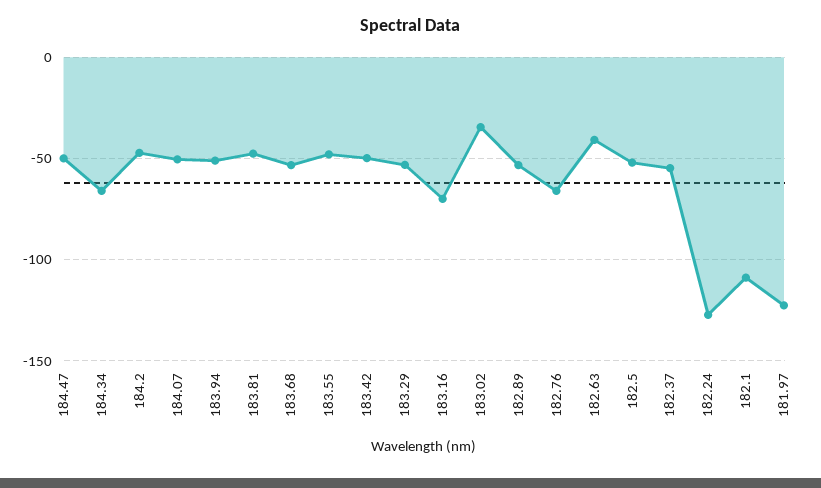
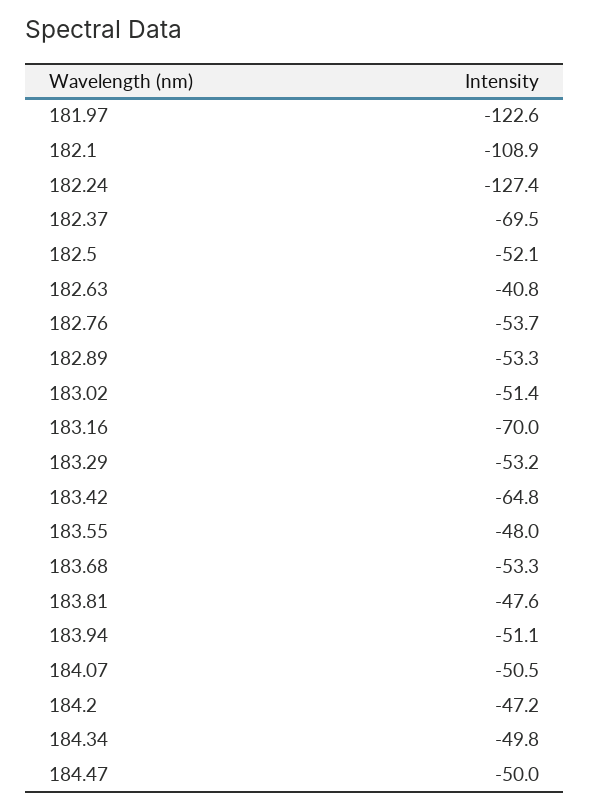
  {
    "184.47": -50,
-   "184.34": -65,
+   "184.34": -49.8,
    "184.2": -47.2,
    "184.07": -50.5,
    "183.94": -51.1,
    "183.81": -47.6,
    "183.68": -53.3,
    "183.55": -48,
-   "183.42": -50,
+   "183.42": -64.8,
    "183.29": -53.2,
    "183.16": -70,
-   "183.02": -35,
+   "183.02": -51.4,
    "182.89": -53.3,
-   "182.76": -65,
+   "182.76": -53.7,
    "182.63": -40.8,
    "182.5": -52.1,
-   "182.37": -55,
+   "182.37": -69.5,
    "182.24": -127.4,
    "182.1": -108.9,
    "181.97": -122.6
  }

